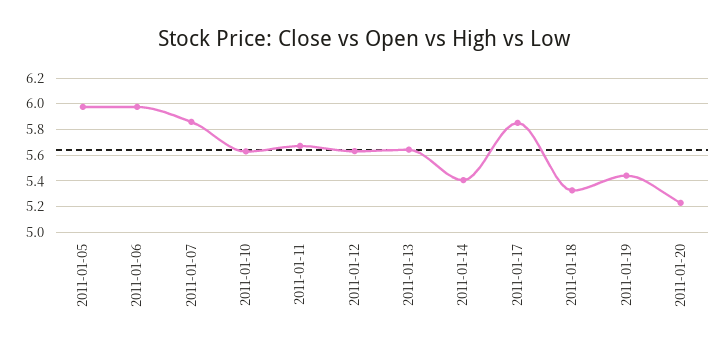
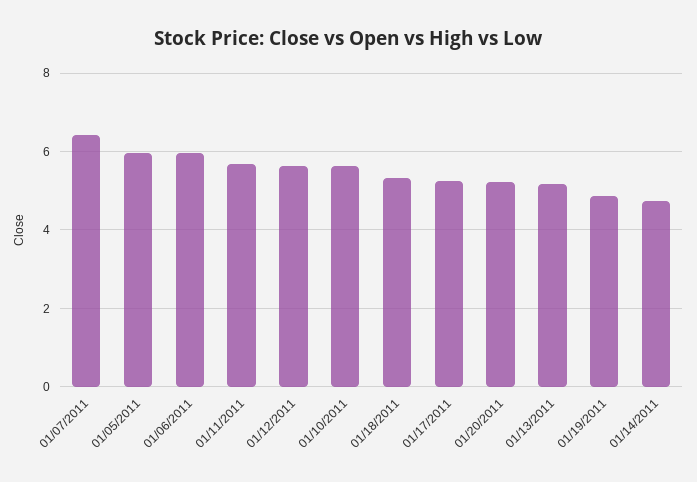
  {
    "2011-01-05": 6,
    "2011-01-06": 6,
-   "2011-01-07": 5.85,
+   "2011-01-07": 6.4,
    "2011-01-10": 5.65,
    "2011-01-11": 5.65,
    "2011-01-12": 5.65,
-   "2011-01-13": 5.65,
+   "2011-01-13": 5.2,
-   "2011-01-14": 5.4,
+   "2011-01-14": 4.8,
-   "2011-01-17": 5.85,
+   "2011-01-17": 5.2,
    "2011-01-18": 5.35,
-   "2011-01-19": 5.45,
+   "2011-01-19": 4.8,
    "2011-01-20": 5.25
  }

